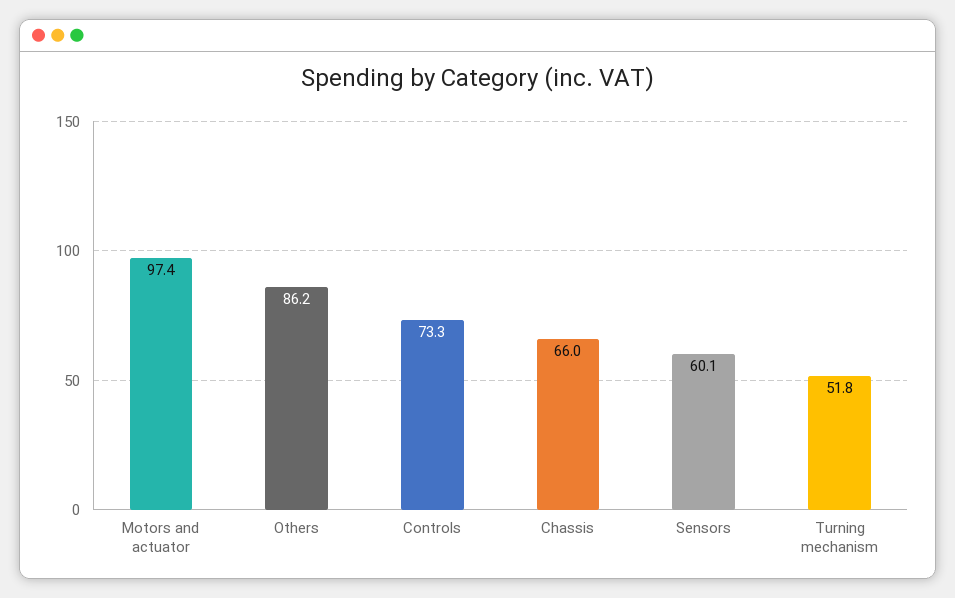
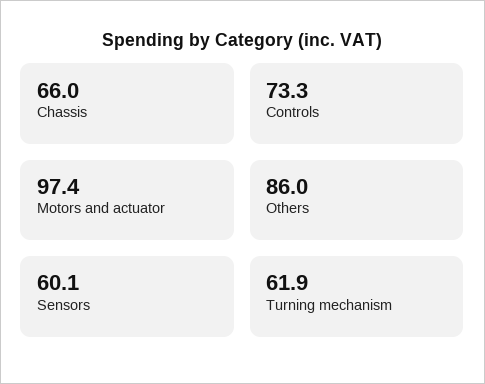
  {
    "Motors and actuator": 97.4,
-   "Others": 86.2,
+   "Others": 86,
    "Controls": 73.3,
    "Chassis": 66,
    "Sensors": 60.1,
-   "Turning mechanism": 51.8
+   "Turning mechanism": 61.9
  }

